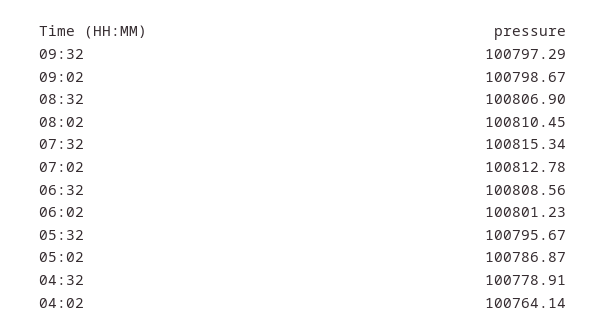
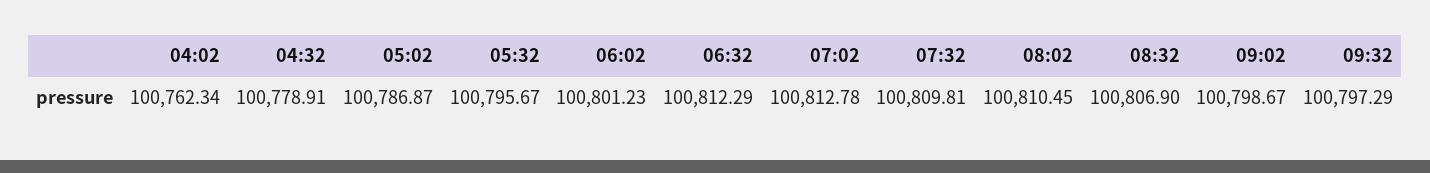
  {
    "09:32": 100797.29,
    "09:02": 100798.67,
    "08:32": 100806.9,
    "08:02": 100810.45,
-   "07:32": 100815.34,
+   "07:32": 100809.81,
    "07:02": 100812.78,
-   "06:32": 100808.56,
+   "06:32": 100812.29,
    "06:02": 100801.23,
    "05:32": 100795.67,
    "05:02": 100786.87,
    "04:32": 100778.91,
-   "04:02": 100764.14
+   "04:02": 100762.34
  }

